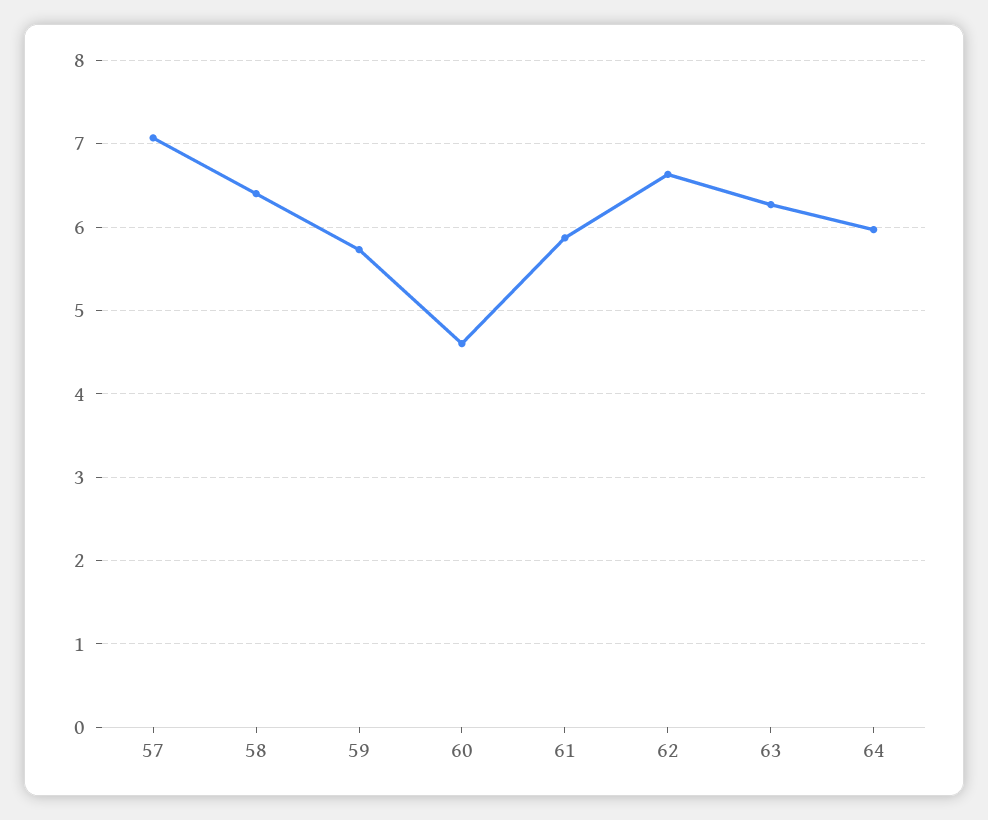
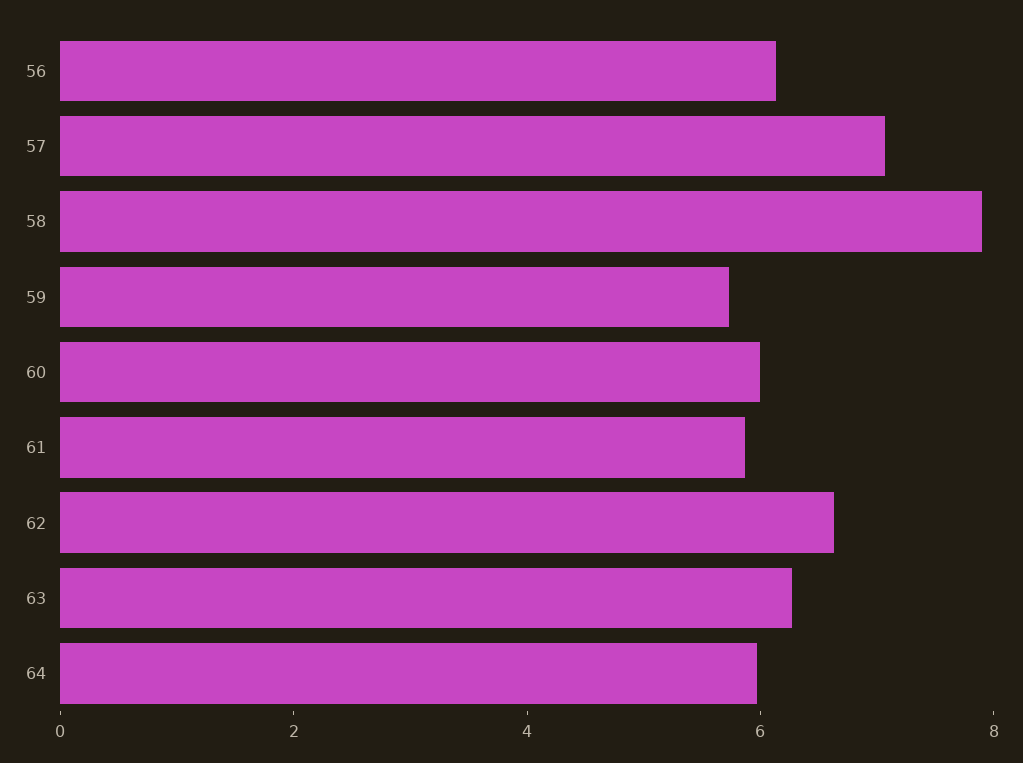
  {
    "57": 7.1,
-   "58": 6.4,
+   "58": 8,
    "59": 5.7,
-   "60": 4.6,
+   "60": 6,
    "61": 5.9,
    "62": 6.6,
    "63": 6.3,
-   "64": 6
+   "64": 6,
+   "56": 6
  }

